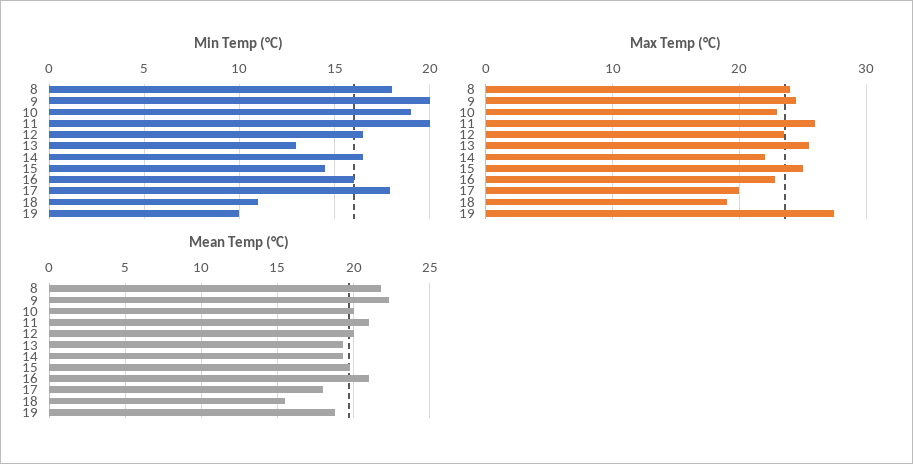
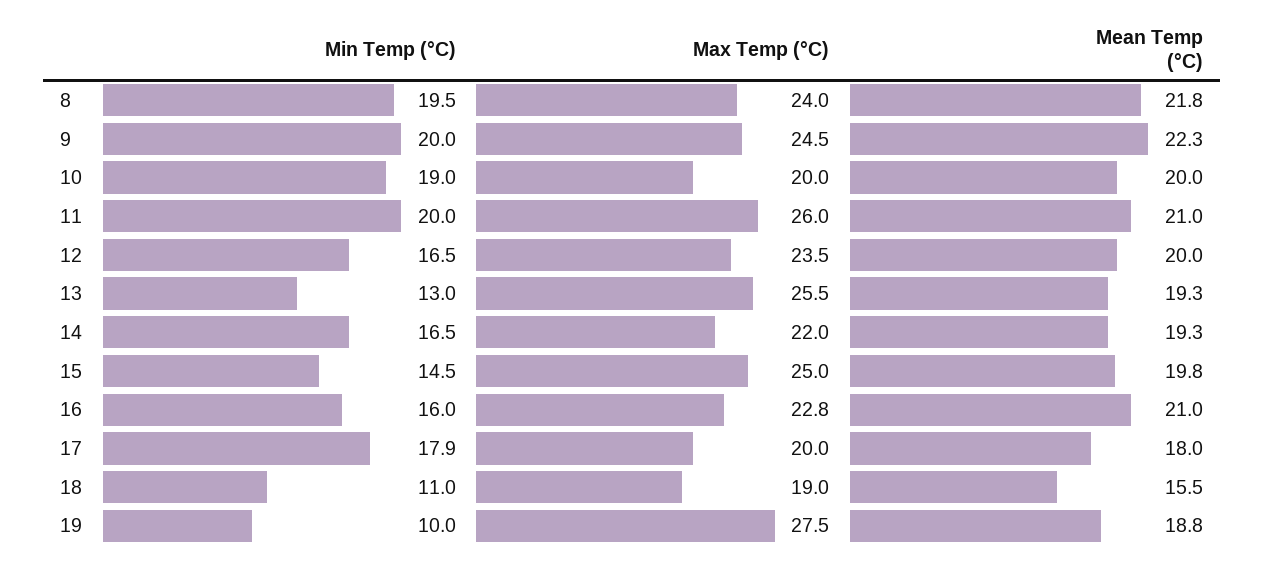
  {
    "Min Temp (°C)": {
-     "8": 18,
+     "8": 19.5,
      "9": 20,
      "10": 19,
      "11": 20,
      "12": 16.5,
      "13": 13,
      "14": 16.5,
      "15": 14.5,
      "16": 16,
      "17": 17.9,
      "18": 11,
      "19": 10
    },
    "Max Temp (°C)": {
      "8": 24,
      "9": 24.5,
-     "10": 23,
+     "10": 20,
      "11": 26,
      "12": 23.5,
      "13": 25.5,
      "14": 22,
      "15": 25,
      "16": 22.8,
      "17": 20,
      "18": 19,
      "19": 27.5
    },
    "Mean Temp (°C)": {
      "8": 21.8,
      "9": 22.3,
      "10": 20,
      "11": 21,
      "12": 20,
      "13": 19.3,
      "14": 19.3,
      "15": 19.8,
      "16": 21,
      "17": 18,
      "18": 15.5,
      "19": 18.8
    }
  }

